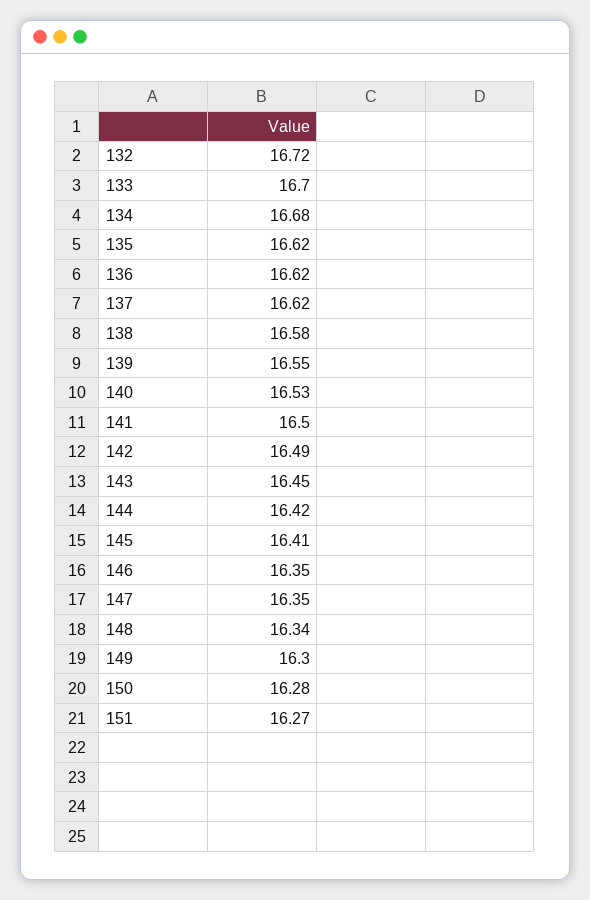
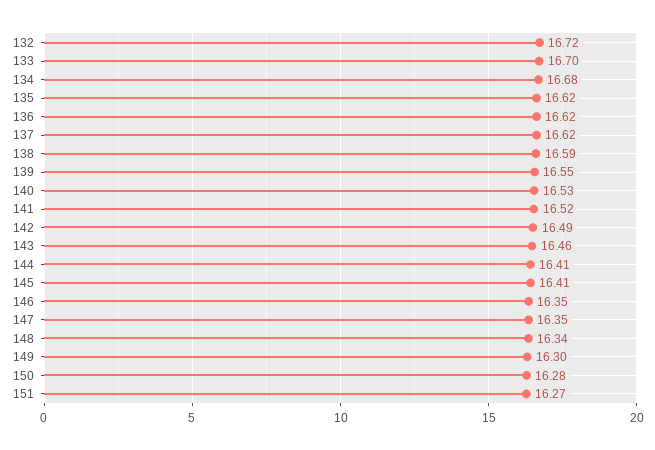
  {
    "132": 16.72,
    "133": 16.7,
    "134": 16.68,
    "135": 16.62,
    "136": 16.62,
    "137": 16.62,
-   "138": 16.58,
+   "138": 16.59,
    "139": 16.55,
    "140": 16.53,
-   "141": 16.5,
+   "141": 16.52,
    "142": 16.49,
-   "143": 16.45,
+   "143": 16.46,
-   "144": 16.42,
+   "144": 16.41,
    "145": 16.41,
    "146": 16.35,
    "147": 16.35,
    "148": 16.34,
    "149": 16.3,
    "150": 16.28,
    "151": 16.27
  }

